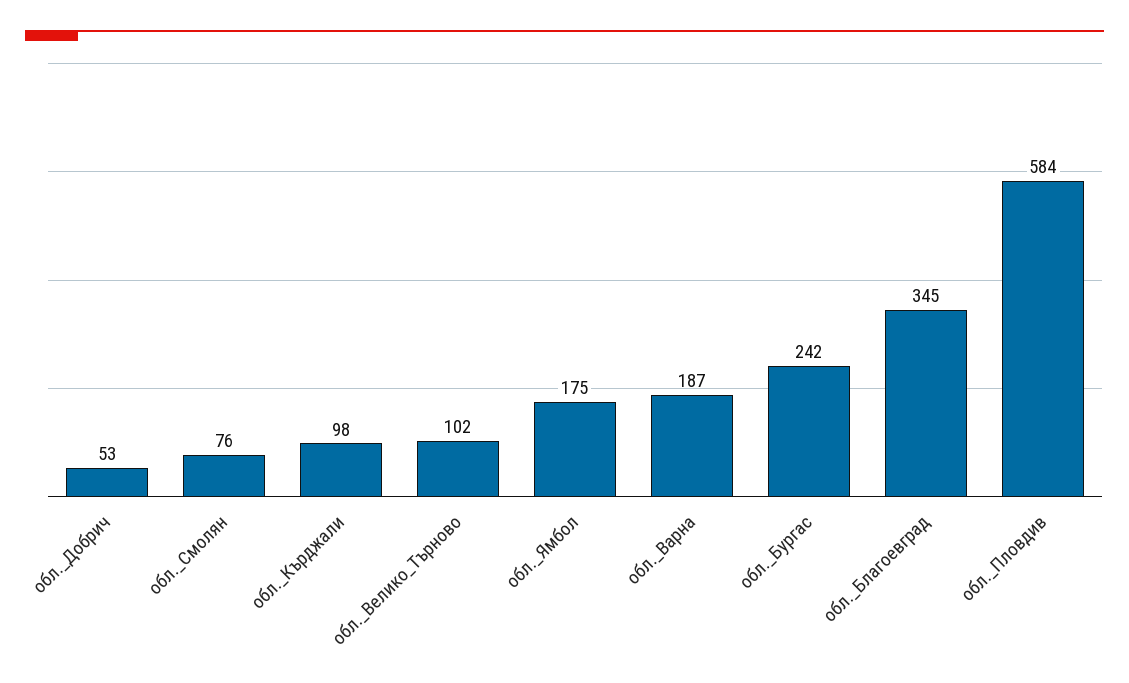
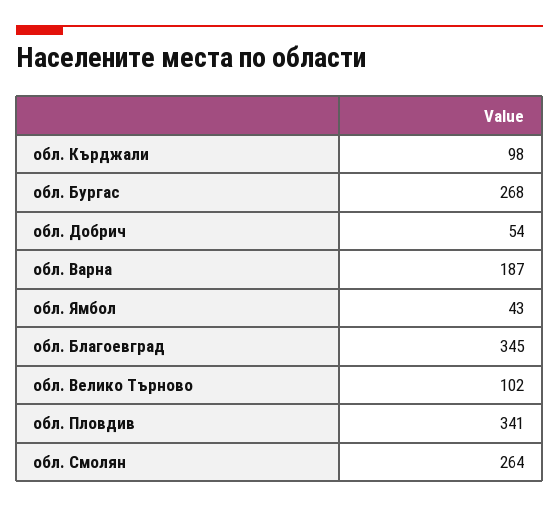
  {
-   "обл._Добрич": 53,
+   "обл._Добрич": 54,
-   "обл._Смолян": 76,
+   "обл._Смолян": 264,
    "обл._Кърджали": 98,
    "обл._Велико_Търново": 102,
-   "обл._Ямбол": 175,
+   "обл._Ямбол": 43,
    "обл._Варна": 187,
-   "обл._Бургас": 242,
+   "обл._Бургас": 268,
    "обл._Благоевград": 345,
-   "обл._Пловдив": 584
+   "обл._Пловдив": 341
  }

